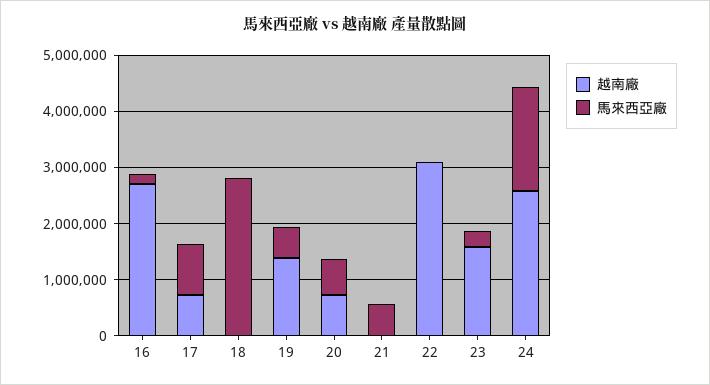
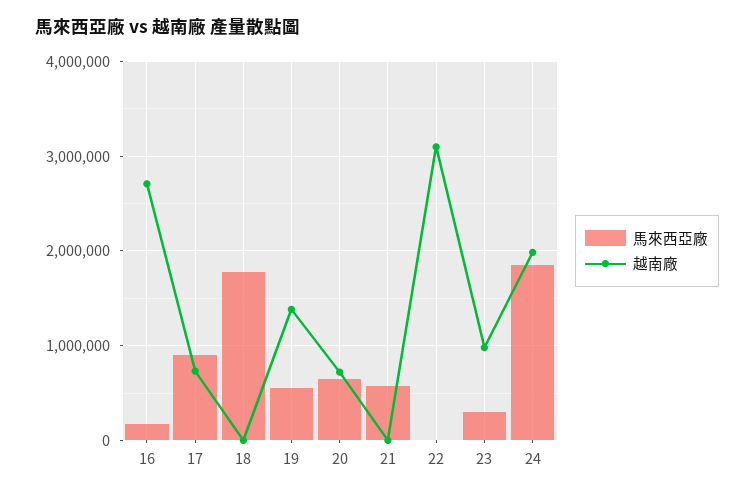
  {
    "越南廠": {
      "16": 2700000,
      "17": 700000,
      "18": 0,
      "19": 1400000,
      "20": 700000,
      "21": 0,
      "22": 3100000,
-     "23": 1600000,
+     "23": 1000000,
-     "24": 2600000
+     "24": 2000000
    },
    "馬來西亞廠": {
      "16": 200000,
      "17": 900000,
-     "18": 2800000,
+     "18": 1800000,
      "19": 600000,
      "20": 700000,
      "21": 600000,
      "22": 0,
      "23": 300000,
      "24": 1900000
    }
  }

